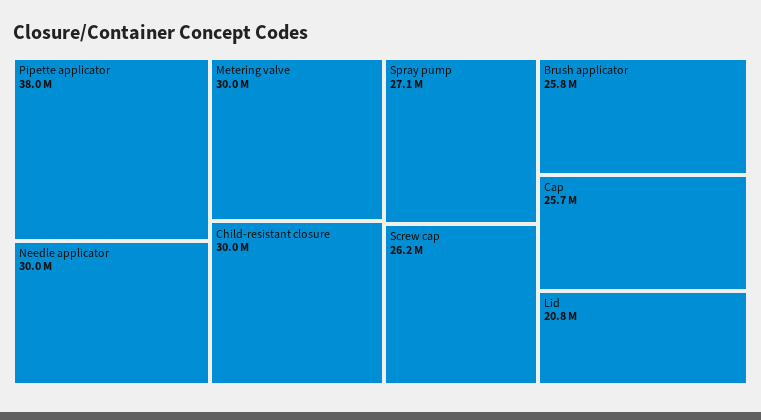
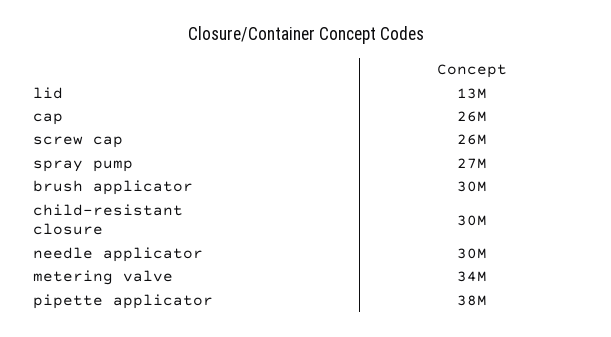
  {
    "Pipette applicator": 38000000,
    "Needle applicator": 30000000,
-   "Metering valve": 30000000,
+   "Metering valve": 34000000,
    "Child-resistant closure": 30000000,
    "Spray pump": 27100000,
    "Screw cap": 26200000,
-   "Brush applicator": 25800000,
+   "Brush applicator": 30000000,
    "Cap": 25700000,
-   "Lid": 20800000
+   "Lid": 13000000
  }

